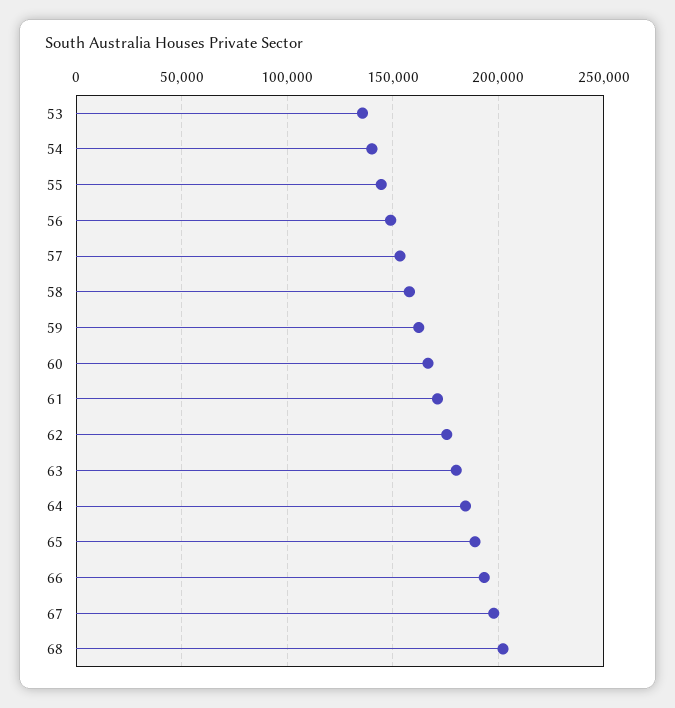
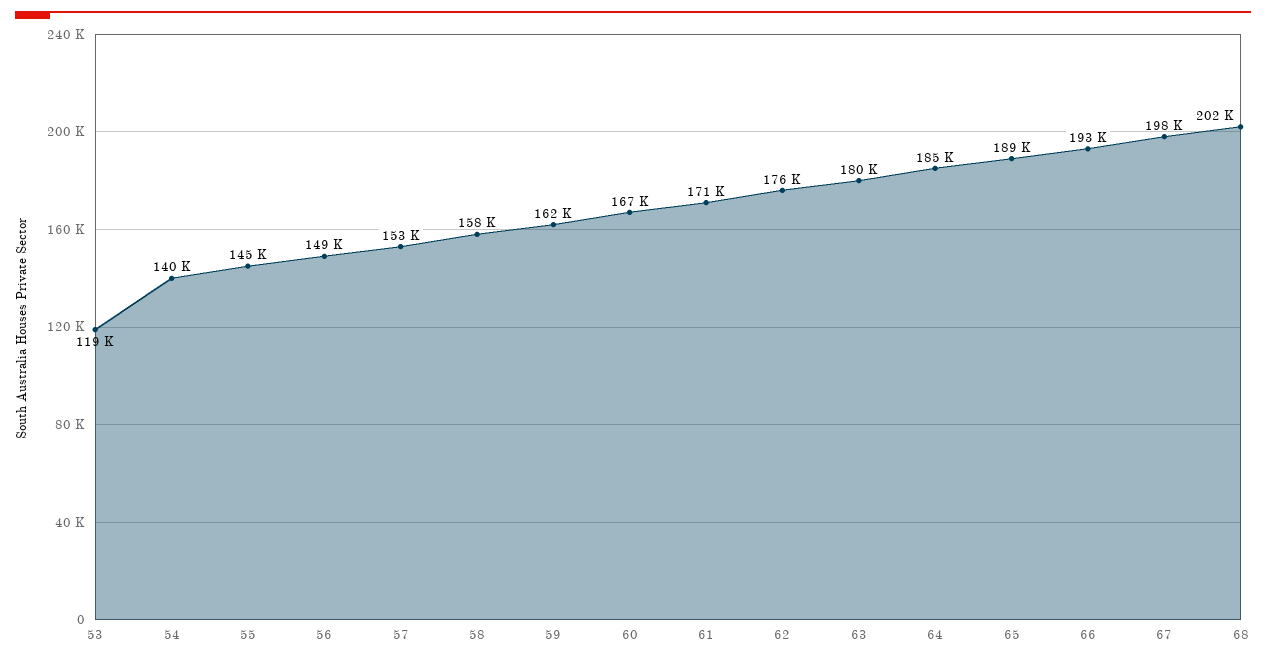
  {
-   "53": 135000,
+   "53": 119000,
    "54": 140000,
    "55": 145000,
    "56": 149000,
    "57": 153000,
    "58": 158000,
    "59": 162000,
    "60": 167000,
    "61": 171000,
    "62": 176000,
    "63": 180000,
    "64": 185000,
    "65": 189000,
    "66": 193000,
    "67": 198000,
    "68": 202000
  }

